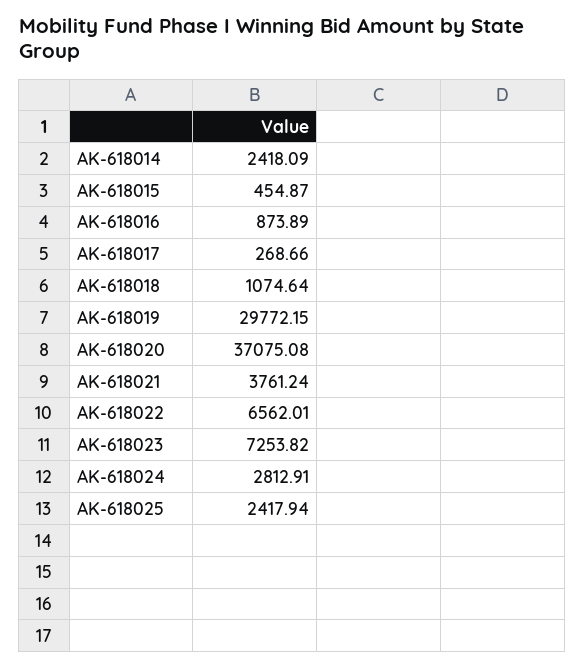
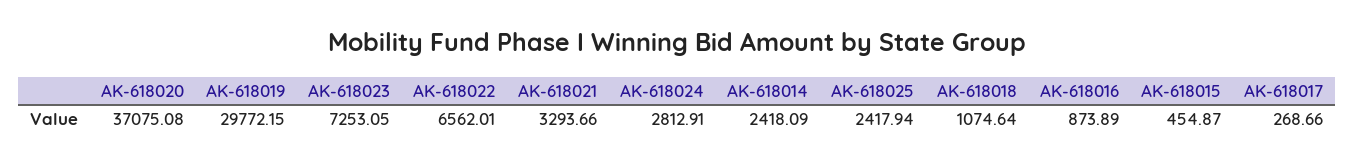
  {
    "AK-618014": 2418.09,
    "AK-618015": 454.87,
    "AK-618016": 873.89,
    "AK-618017": 268.66,
    "AK-618018": 1074.64,
    "AK-618019": 29772.15,
    "AK-618020": 37075.08,
-   "AK-618021": 3761.24,
+   "AK-618021": 3293.66,
    "AK-618022": 6562.01,
-   "AK-618023": 7253.82,
+   "AK-618023": 7253.05,
    "AK-618024": 2812.91,
    "AK-618025": 2417.94
  }

